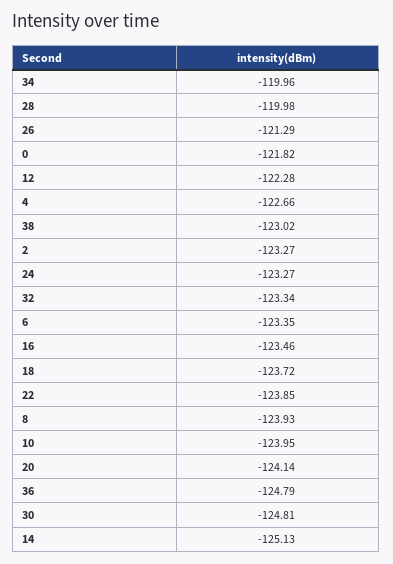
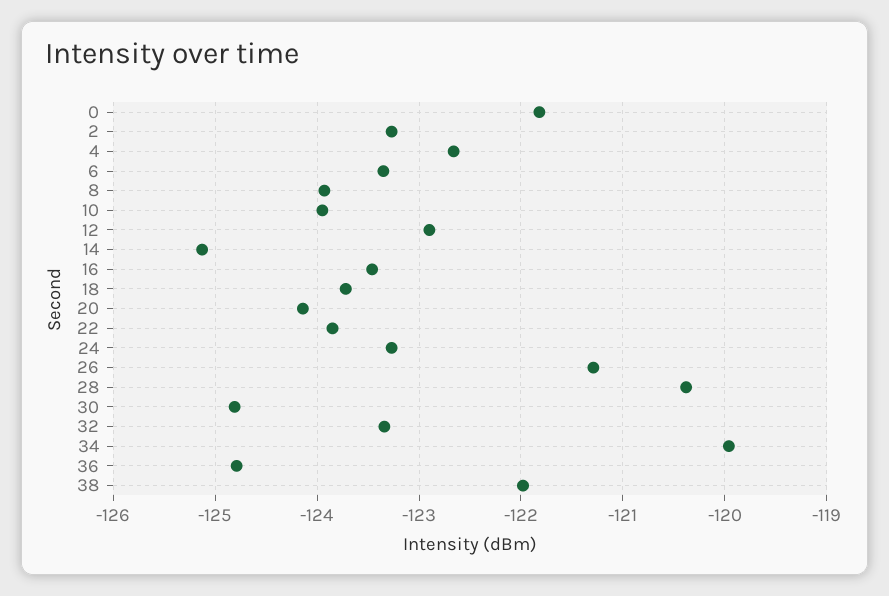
  {
    "34": -119.96,
-   "28": -119.98,
+   "28": -120.4,
    "26": -121.29,
    "0": -121.82,
-   "12": -122.28,
+   "12": -122.9,
    "4": -122.66,
-   "38": -123.02,
+   "38": -122,
    "2": -123.27,
    "24": -123.27,
    "32": -123.34,
    "6": -123.35,
    "16": -123.46,
    "18": -123.72,
    "22": -123.85,
    "8": -123.93,
    "10": -123.95,
    "20": -124.14,
    "36": -124.79,
    "30": -124.81,
    "14": -125.13
  }

